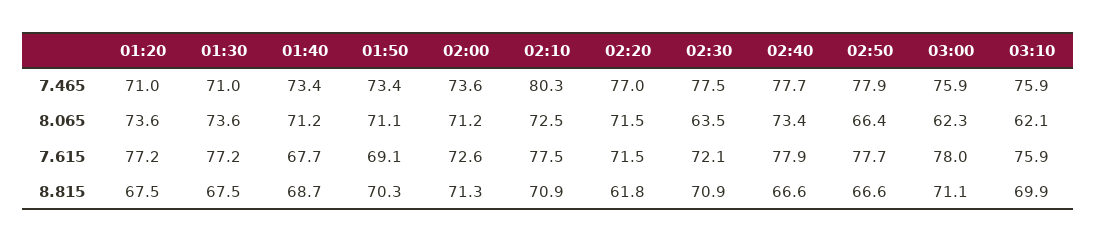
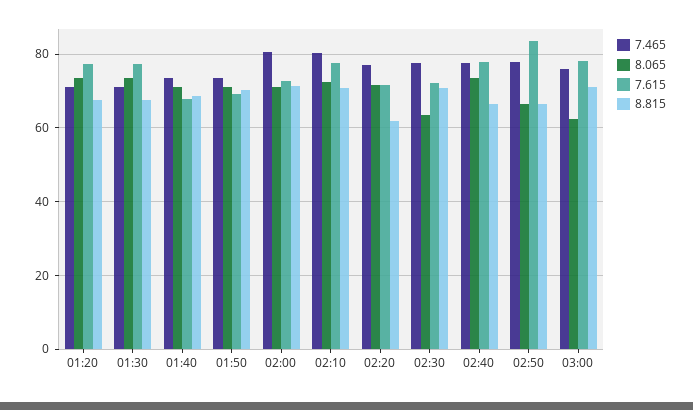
  {
    "7.465": {
      "01:20": 71,
      "01:30": 71,
      "01:40": 73.4,
      "01:50": 73.4,
-     "02:00": 73.6,
+     "02:00": 80,
      "02:10": 80.3,
      "02:20": 77,
      "02:30": 77.5,
      "02:40": 77.7,
      "02:50": 77.9,
-     "03:00": 75.9,
+     "03:00": 75.9
-     "03:10": 75.9
    },
    "8.065": {
      "01:20": 73.6,
      "01:30": 73.6,
      "01:40": 71.2,
      "01:50": 71.1,
      "02:00": 71.2,
      "02:10": 72.5,
      "02:20": 71.5,
      "02:30": 63.5,
      "02:40": 73.4,
      "02:50": 66.4,
-     "03:00": 62.3,
+     "03:00": 62.3
-     "03:10": 62.1
    },
    "7.615": {
      "01:20": 77.2,
      "01:30": 77.2,
      "01:40": 67.7,
      "01:50": 69.1,
      "02:00": 72.6,
      "02:10": 77.5,
      "02:20": 71.5,
      "02:30": 72.1,
      "02:40": 77.9,
-     "02:50": 77.7,
+     "02:50": 84,
-     "03:00": 78,
+     "03:00": 78
-     "03:10": 75.9
    },
    "8.815": {
      "01:20": 67.5,
      "01:30": 67.5,
      "01:40": 68.7,
      "01:50": 70.3,
      "02:00": 71.3,
      "02:10": 70.9,
      "02:20": 61.8,
      "02:30": 70.9,
      "02:40": 66.6,
      "02:50": 66.6,
-     "03:00": 71.1,
+     "03:00": 71.1
-     "03:10": 69.9
    }
  }

